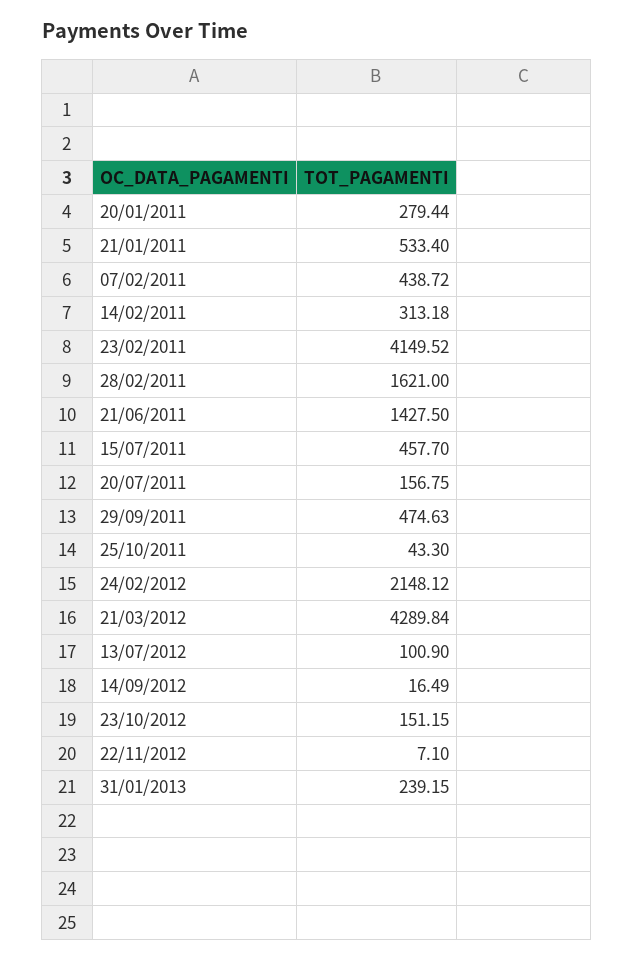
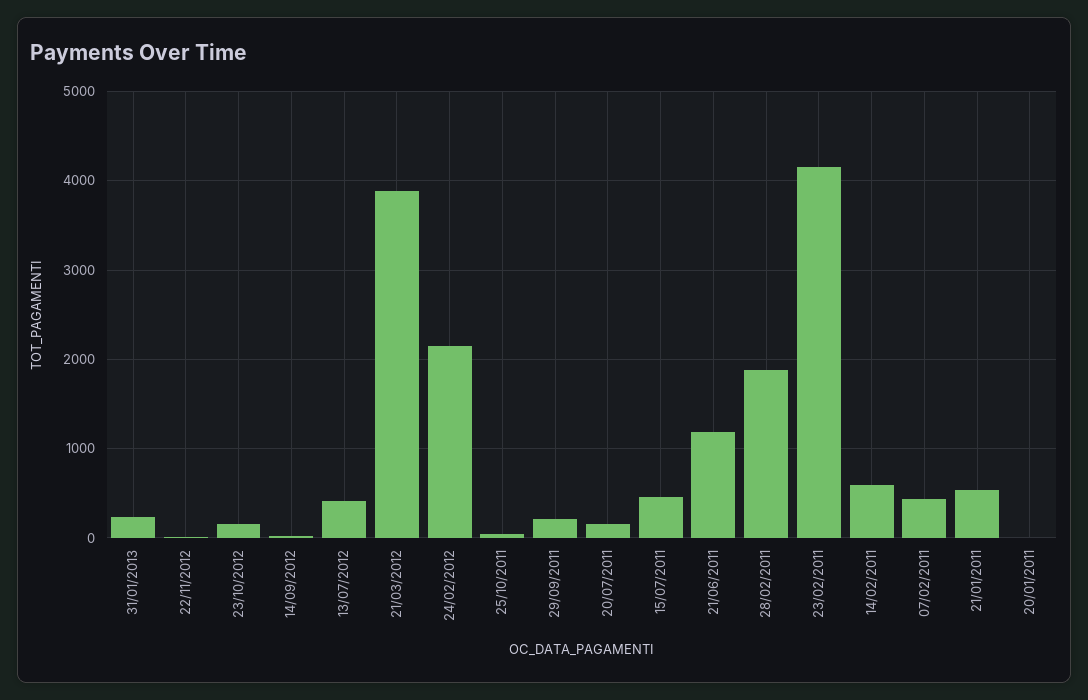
  {
-   "20/01/2011": 279.44,
+   "20/01/2011": 0,
    "21/01/2011": 533.4,
    "07/02/2011": 438.72,
-   "14/02/2011": 313.18,
+   "14/02/2011": 600,
    "23/02/2011": 4149.52,
-   "28/02/2011": 1621,
+   "28/02/2011": 1900,
-   "21/06/2011": 1427.5,
+   "21/06/2011": 1200,
    "15/07/2011": 457.7,
    "20/07/2011": 156.75,
-   "29/09/2011": 474.63,
+   "29/09/2011": 200,
    "25/10/2011": 43.3,
    "24/02/2012": 2148.12,
-   "21/03/2012": 4289.84,
+   "21/03/2012": 3900,
-   "13/07/2012": 100.9,
+   "13/07/2012": 400,
    "14/09/2012": 16.49,
    "23/10/2012": 151.15,
    "22/11/2012": 7.1,
    "31/01/2013": 239.15
  }

